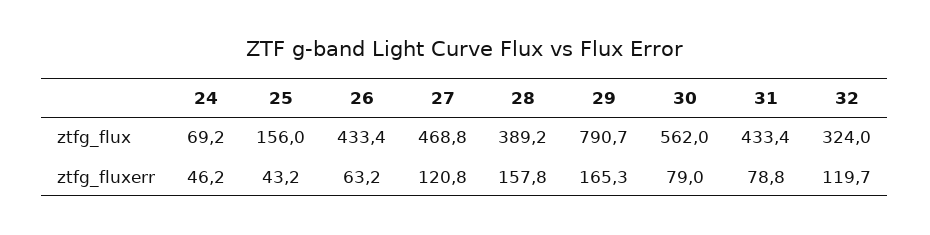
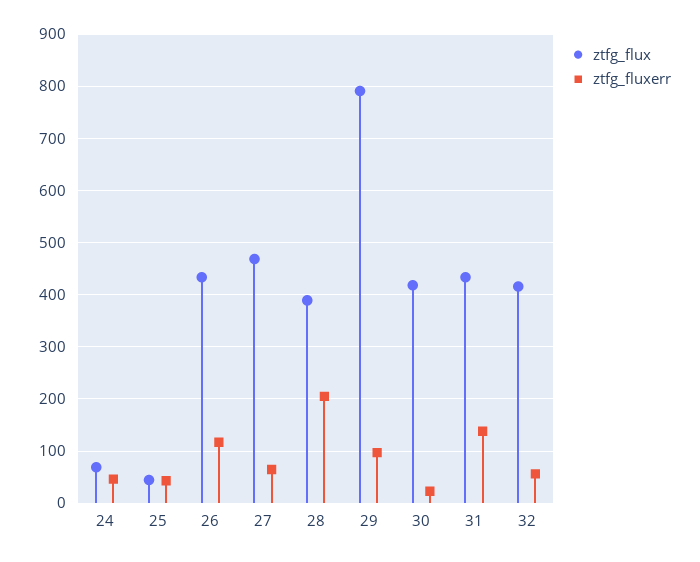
  {
    "ztfg_flux": {
      "24": 69.2,
-     "25": 156,
+     "25": 40,
      "26": 433.4,
      "27": 468.8,
      "28": 389.2,
      "29": 790.7,
-     "30": 562,
+     "30": 420,
      "31": 433.4,
-     "32": 324
+     "32": 420
    },
    "ztfg_fluxerr": {
      "24": 46.2,
      "25": 43.2,
-     "26": 63.2,
+     "26": 120,
-     "27": 120.8,
+     "27": 60,
-     "28": 157.8,
+     "28": 200,
-     "29": 165.3,
+     "29": 100,
-     "30": 79,
+     "30": 20,
-     "31": 78.8,
+     "31": 140,
-     "32": 119.7
+     "32": 60
    }
  }

